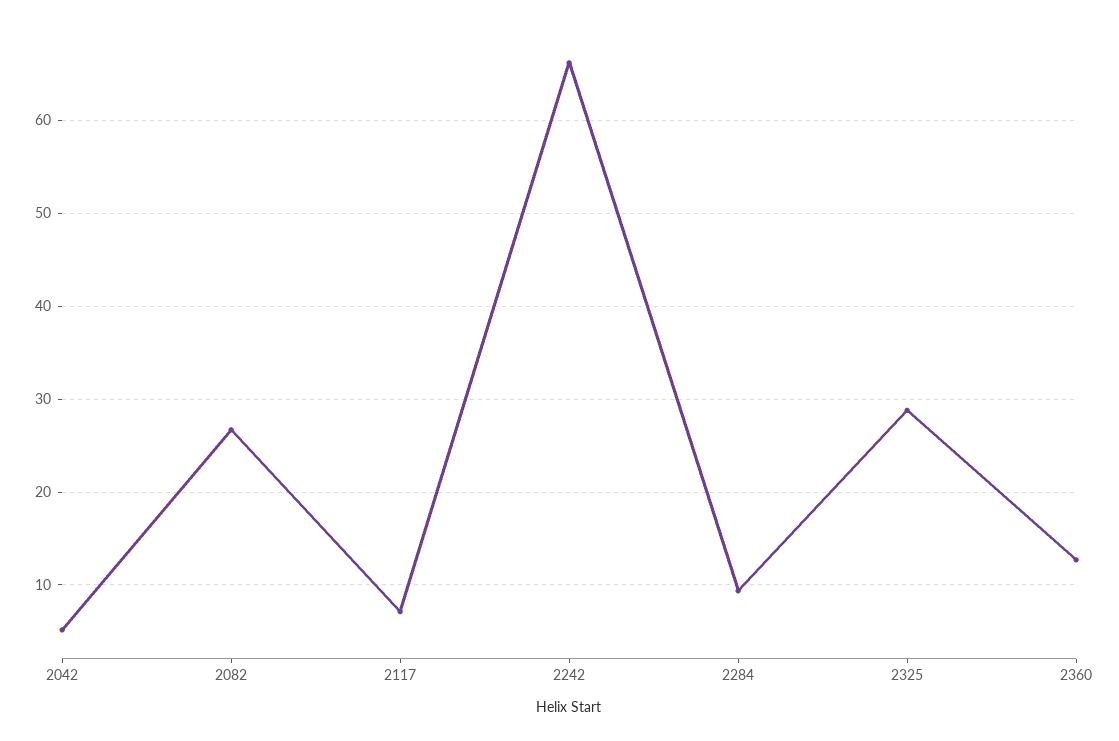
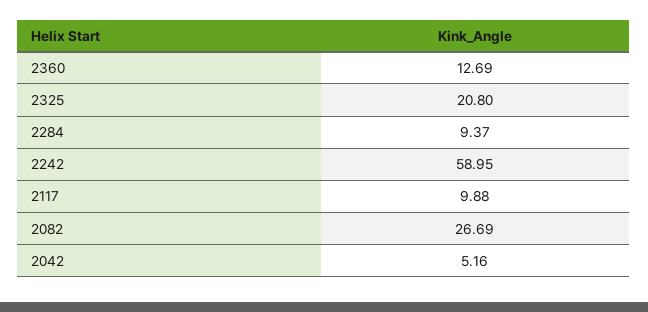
  {
    "2042": 5.16,
    "2082": 26.69,
-   "2117": 7,
+   "2117": 9.88,
-   "2242": 66,
+   "2242": 58.95,
    "2284": 9.37,
-   "2325": 29,
+   "2325": 20.8,
    "2360": 12.69
  }

